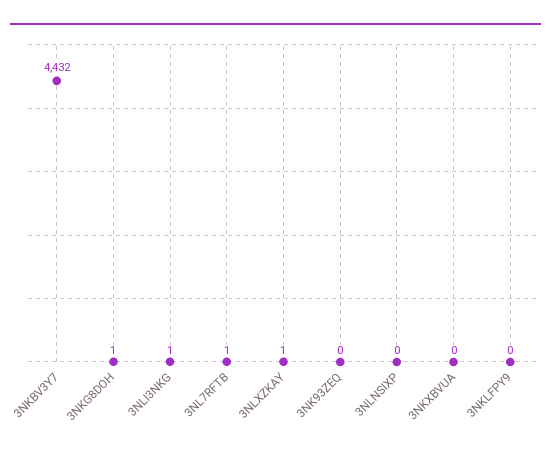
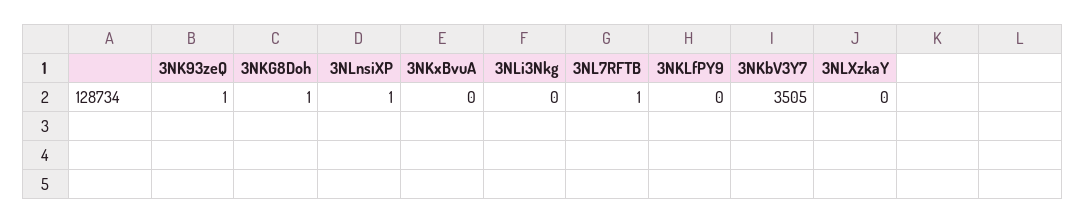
  {
-   "3NKBV3Y7": 4432,
+   "3NKBV3Y7": 3505,
    "3NKG8DOH": 1,
-   "3NLI3NKG": 1,
+   "3NLI3NKG": 0,
    "3NL7RFTB": 1,
-   "3NLXZKAY": 1,
+   "3NLXZKAY": 0,
-   "3NK93ZEQ": 0,
+   "3NK93ZEQ": 1,
-   "3NLNSIXP": 0,
+   "3NLNSIXP": 1,
    "3NKXBVUA": 0,
    "3NKLFPY9": 0
  }

